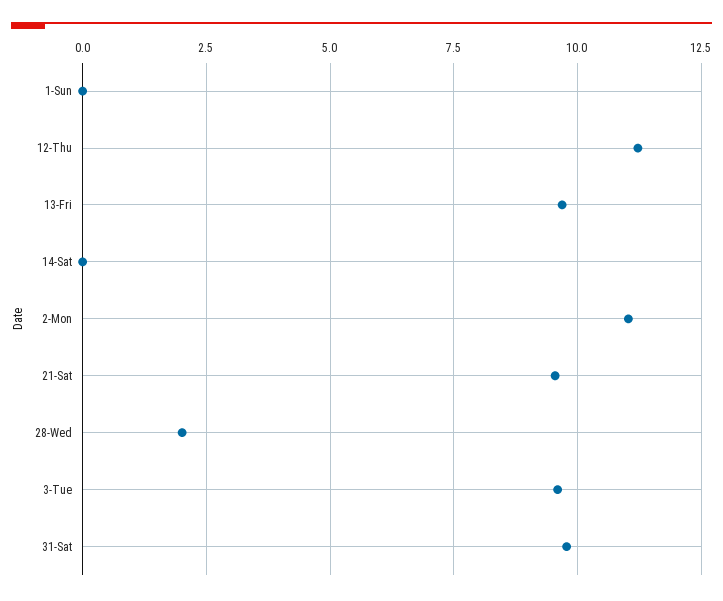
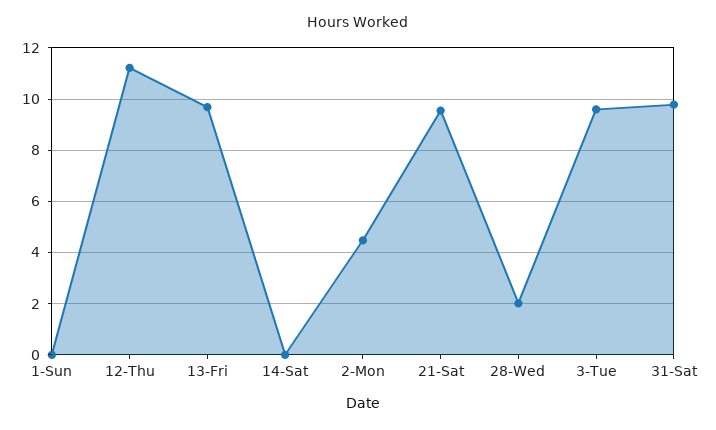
  {
    "1-Sun": 0,
    "12-Thu": 11.25,
    "13-Fri": 9.75,
    "14-Sat": 0,
-   "2-Mon": 11,
+   "2-Mon": 4.5,
    "21-Sat": 9.5,
    "28-Wed": 2,
    "3-Tue": 9.5,
    "31-Sat": 9.75
  }

